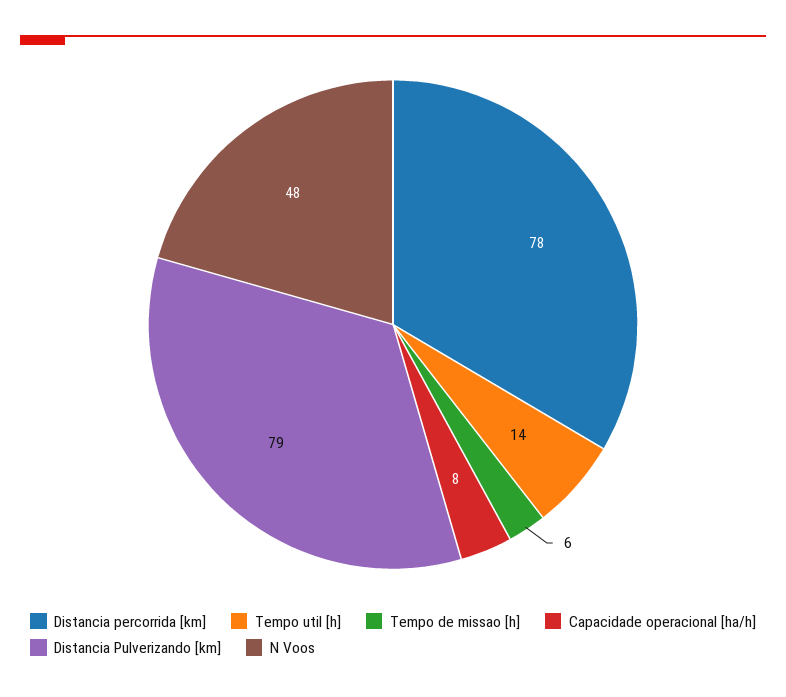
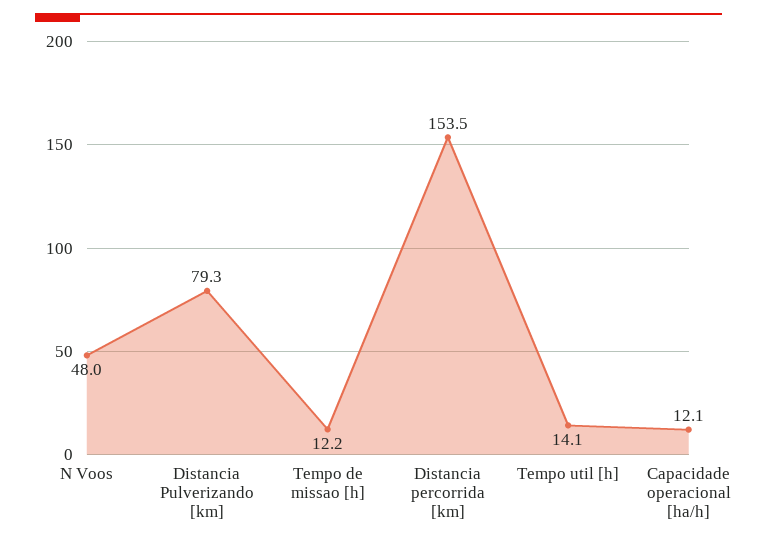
  {
-   "Distancia percorrida [km]": 78,
+   "Distancia percorrida [km]": 153.5,
    "Tempo util [h]": 14.1,
-   "Tempo de missao [h]": 6,
+   "Tempo de missao [h]": 12.2,
-   "Capacidade operacional [ha/h]": 8,
+   "Capacidade operacional [ha/h]": 12.1,
    "Distancia Pulverizando [km]": 79.3,
    "N Voos": 48
  }

